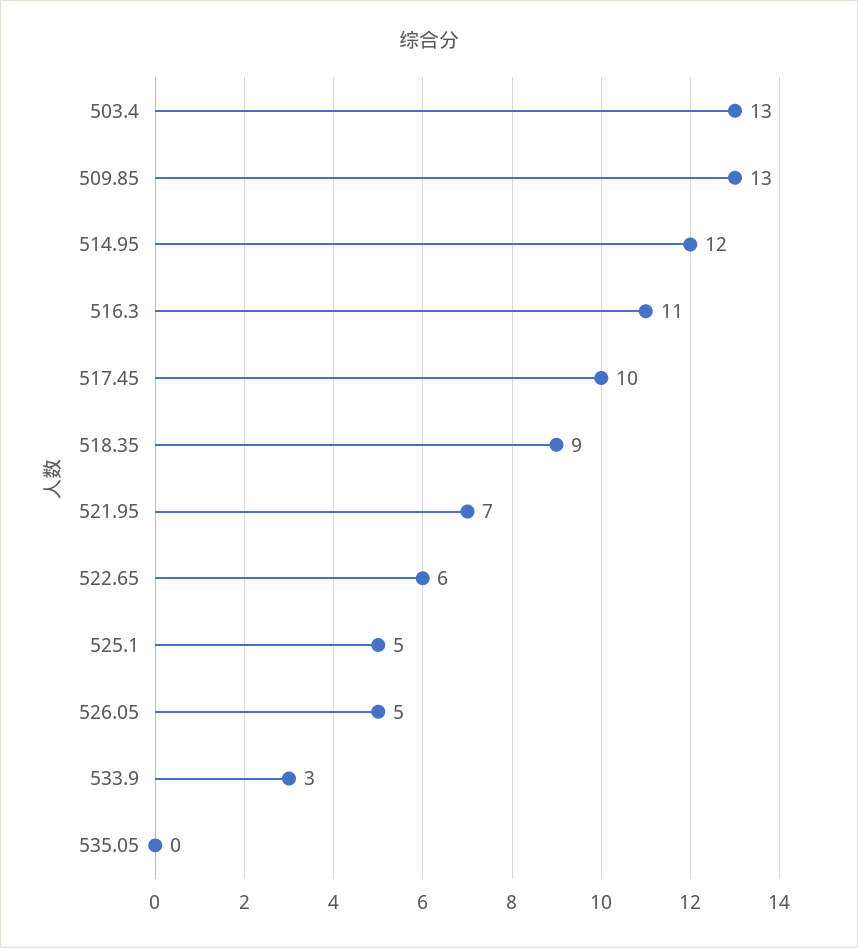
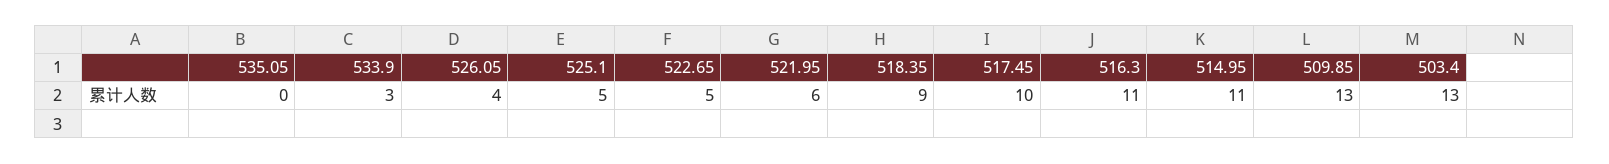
  {
    "503.4": 13,
    "509.85": 13,
-   "514.95": 12,
+   "514.95": 11,
    "516.3": 11,
    "517.45": 10,
    "518.35": 9,
-   "521.95": 7,
+   "521.95": 6,
-   "522.65": 6,
+   "522.65": 5,
    "525.1": 5,
-   "526.05": 5,
+   "526.05": 4,
    "533.9": 3,
    "535.05": 0
  }

